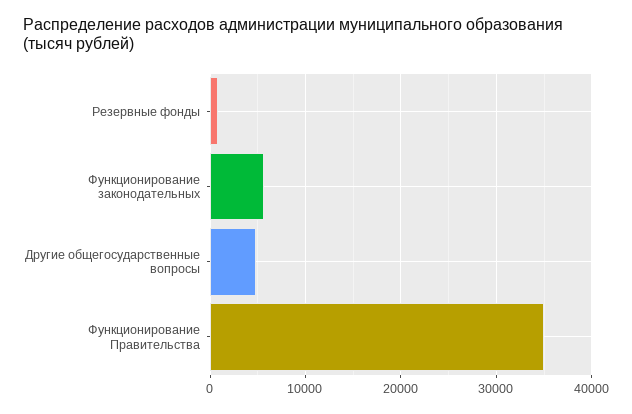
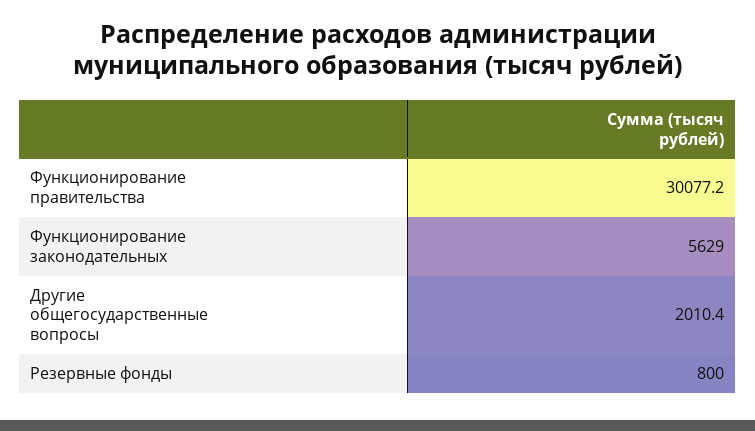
  {
    "Резервные фонды": 800,
    "Функционирование законодательных": 5629,
-   "Другие общегосударственные вопросы": 5000,
+   "Другие общегосударственные вопросы": 2010.4,
-   "Функционирование Правительства": 35000
+   "Функционирование Правительства": 30077.2
  }

